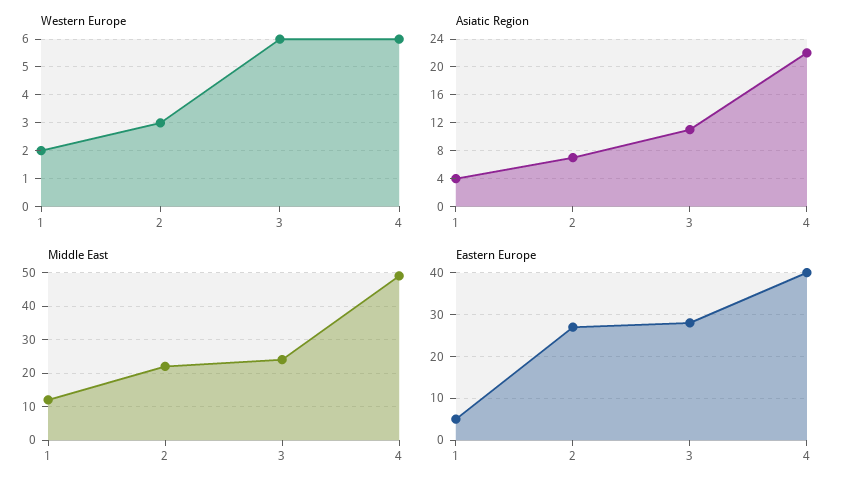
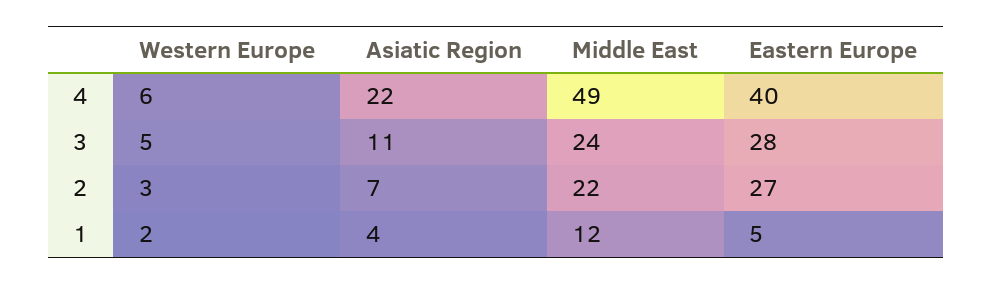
  {
    "Western Europe": {
      "1": 2,
      "2": 3,
-     "3": 6,
+     "3": 5,
      "4": 6
    },
    "Asiatic Region": {
      "1": 4,
      "2": 7,
      "3": 11,
      "4": 22
    },
    "Middle East": {
      "1": 12,
      "2": 22,
      "3": 24,
      "4": 49
    },
    "Eastern Europe": {
      "1": 5,
      "2": 27,
      "3": 28,
      "4": 40
    }
  }

